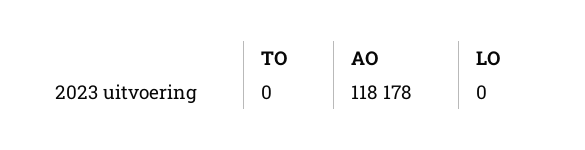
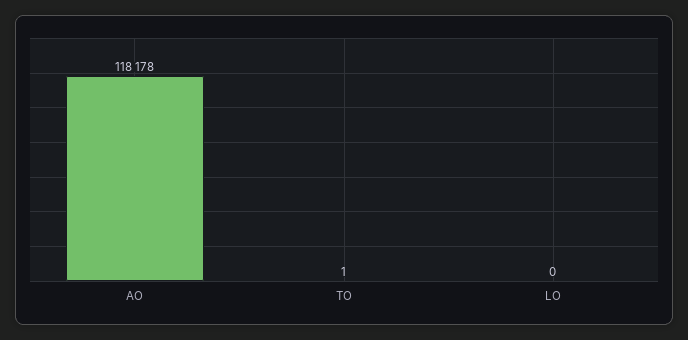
  {
-   "TO": 0,
+   "TO": 1,
    "AO": 118178,
    "LO": 0
  }

